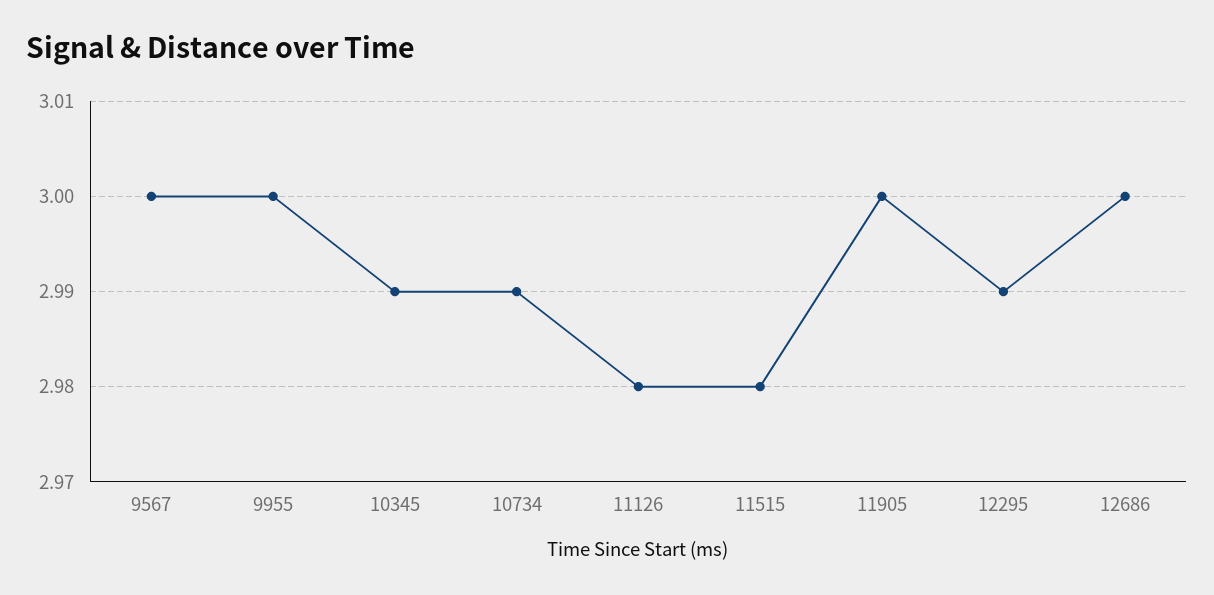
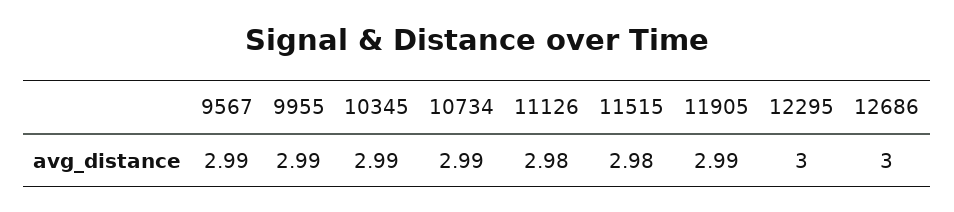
  {
-   "9567": 3,
+   "9567": 2.99,
-   "9955": 3,
+   "9955": 2.99,
    "10345": 2.99,
    "10734": 2.99,
    "11126": 2.98,
    "11515": 2.98,
-   "11905": 3,
+   "11905": 2.99,
-   "12295": 2.99,
+   "12295": 3,
    "12686": 3
  }

